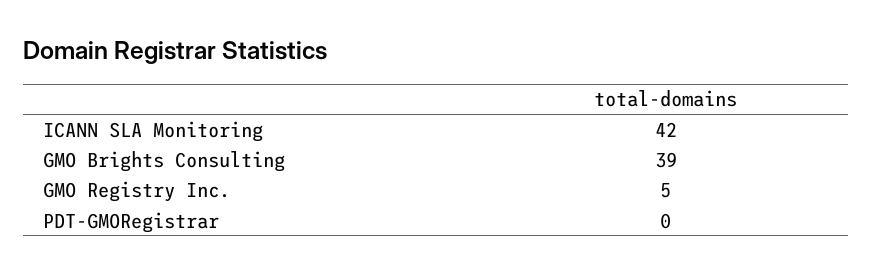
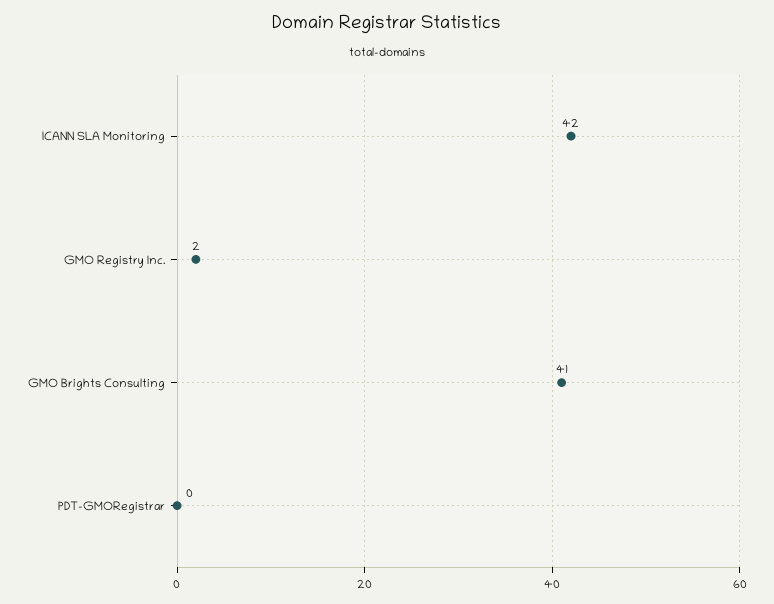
  {
    "ICANN SLA Monitoring": 42,
-   "GMO Brights Consulting": 39,
+   "GMO Brights Consulting": 41,
-   "GMO Registry Inc.": 5,
+   "GMO Registry Inc.": 2,
    "PDT-GMORegistrar": 0
  }

